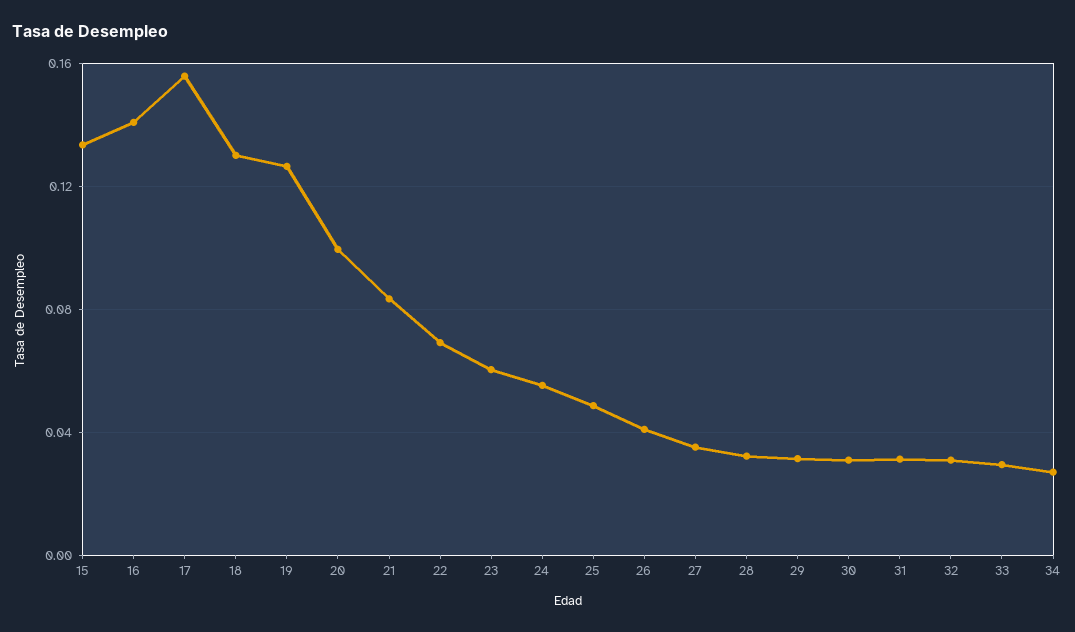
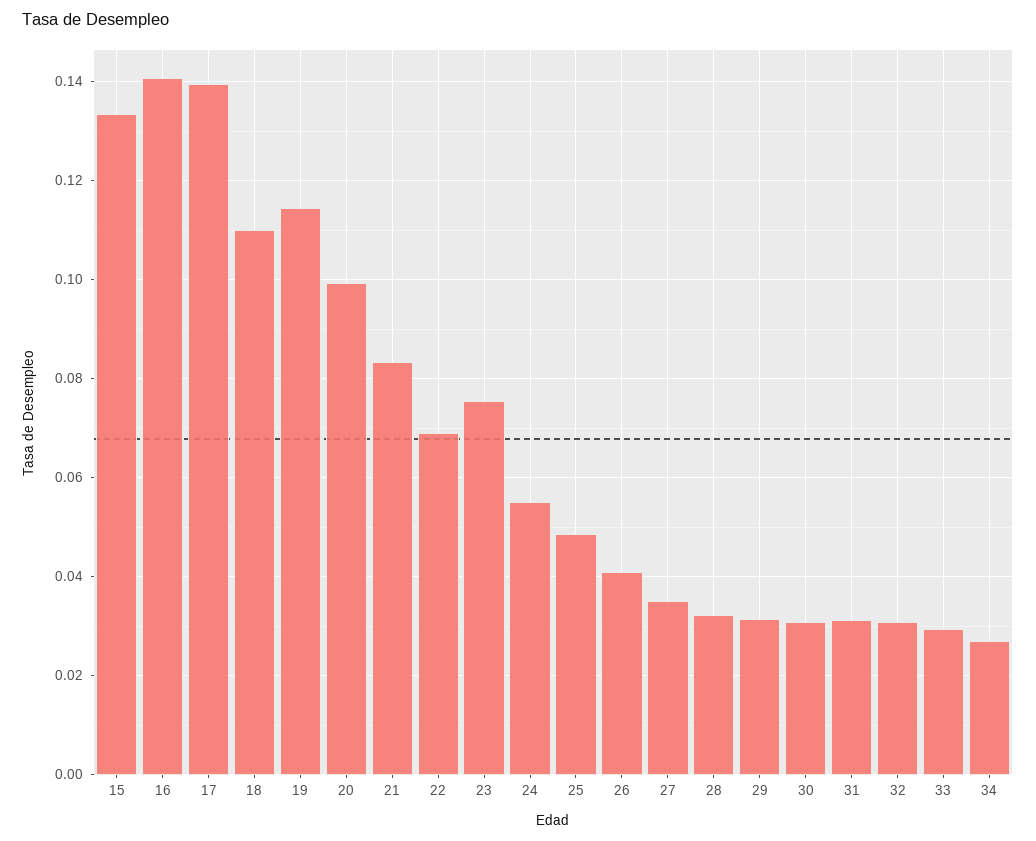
  {
    "15": 0.134,
    "16": 0.14,
-   "17": 0.155,
+   "17": 0.14,
-   "18": 0.13,
+   "18": 0.11,
-   "19": 0.125,
+   "19": 0.114,
    "20": 0.1,
    "21": 0.084,
    "22": 0.07,
-   "23": 0.06,
+   "23": 0.076,
    "24": 0.056,
    "25": 0.048,
    "26": 0.04,
    "27": 0.036,
    "28": 0.032,
    "29": 0.032,
    "30": 0.03,
    "31": 0.032,
    "32": 0.03,
    "33": 0.03,
    "34": 0.028
  }

